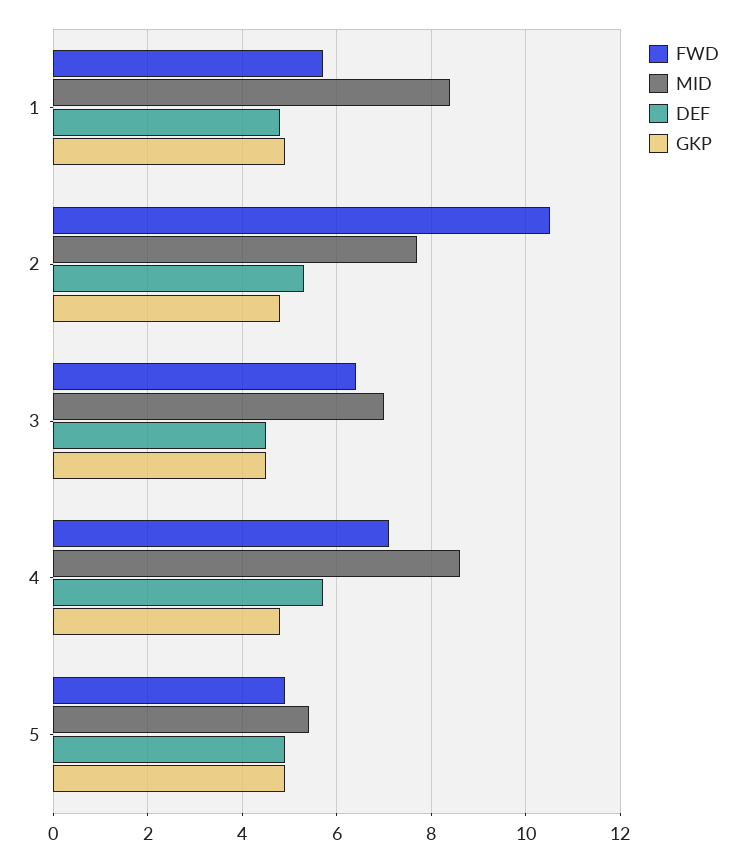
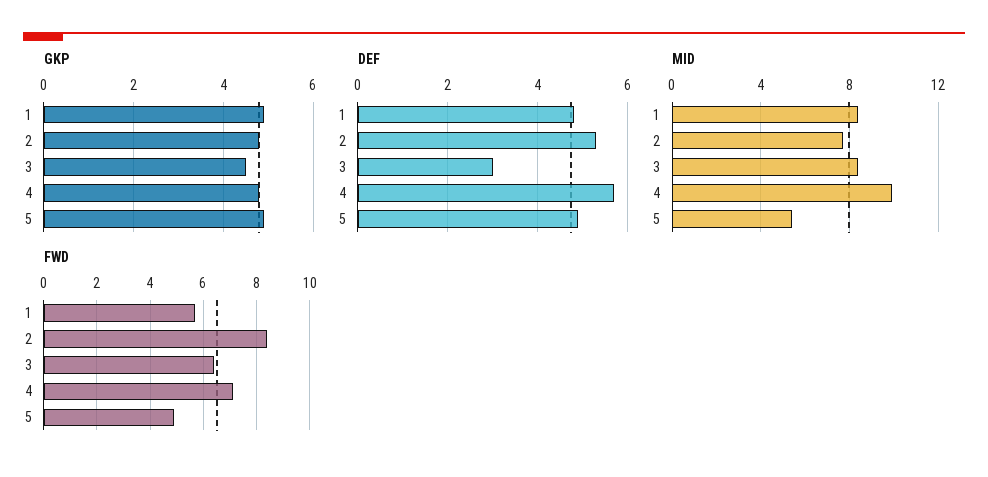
  {
    "FWD": {
      "1": 5.5,
-     "2": 10.5,
+     "2": 8.5,
      "3": 6.5,
      "4": 7,
      "5": 5
    },
    "MID": {
      "1": 8.5,
      "2": 7.5,
-     "3": 7,
+     "3": 8.5,
-     "4": 8.5,
+     "4": 10,
      "5": 5.5
    },
    "DEF": {
      "1": 5,
      "2": 5.5,
-     "3": 4.5,
+     "3": 3,
      "4": 5.5,
      "5": 5
    },
    "GKP": {
      "1": 5,
      "2": 5,
      "3": 4.5,
      "4": 5,
      "5": 5
    }
  }

